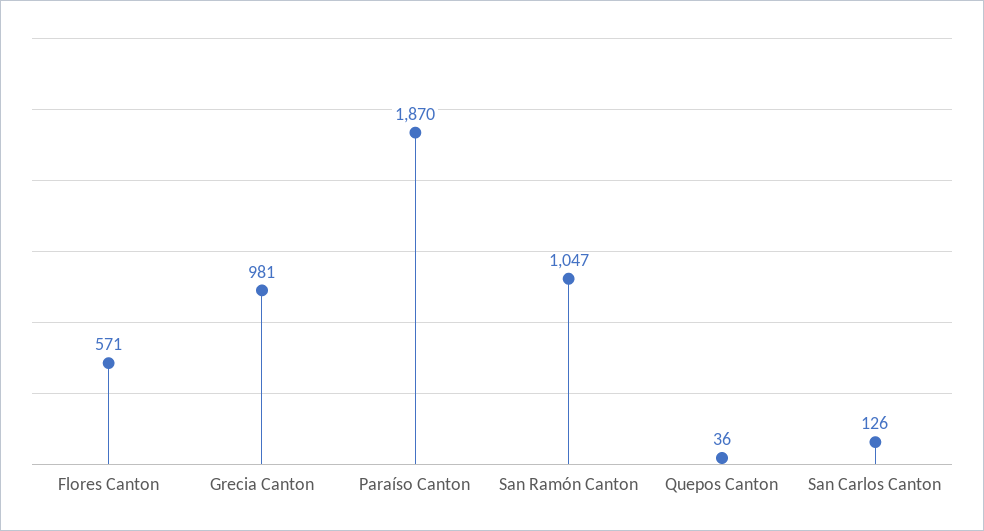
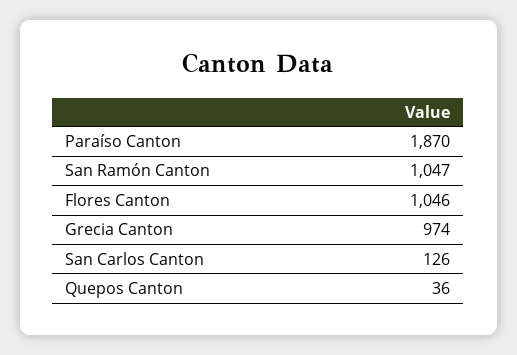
  {
-   "Flores Canton": 571,
+   "Flores Canton": 1046,
-   "Grecia Canton": 981,
+   "Grecia Canton": 974,
    "Paraíso Canton": 1870,
    "San Ramón Canton": 1047,
    "Quepos Canton": 36,
    "San Carlos Canton": 126
  }

